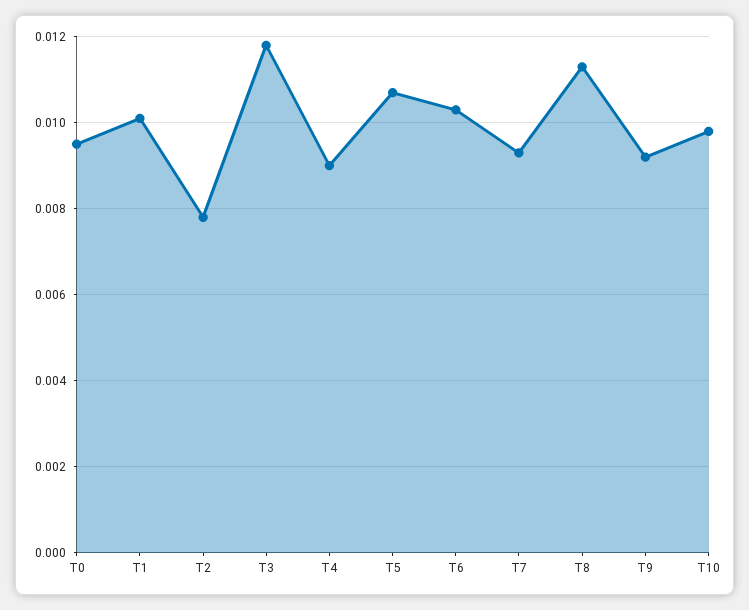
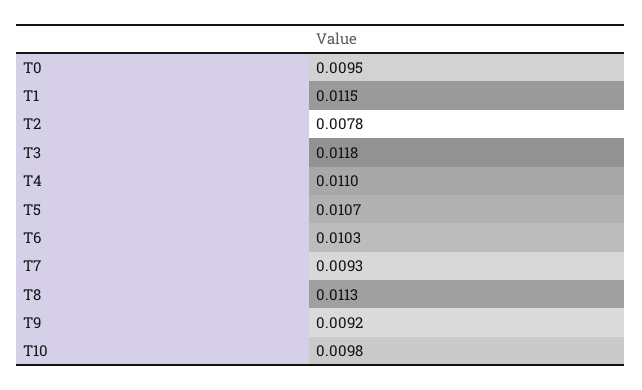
  {
    "T0": 0.0095,
-   "T1": 0.01,
+   "T1": 0.0115,
    "T2": 0.0078,
    "T3": 0.0118,
-   "T4": 0.009,
+   "T4": 0.011,
    "T5": 0.0107,
    "T6": 0.0103,
    "T7": 0.0093,
    "T8": 0.0113,
    "T9": 0.0092,
    "T10": 0.0098
  }

